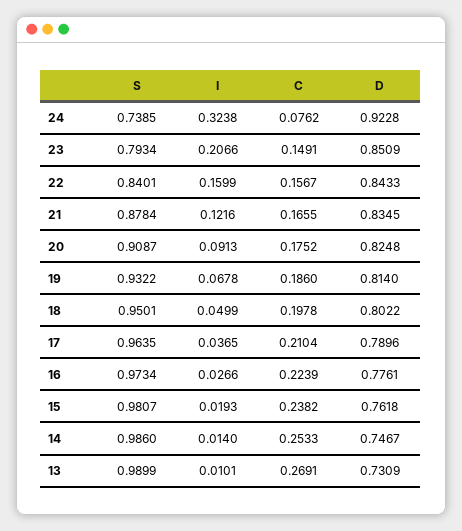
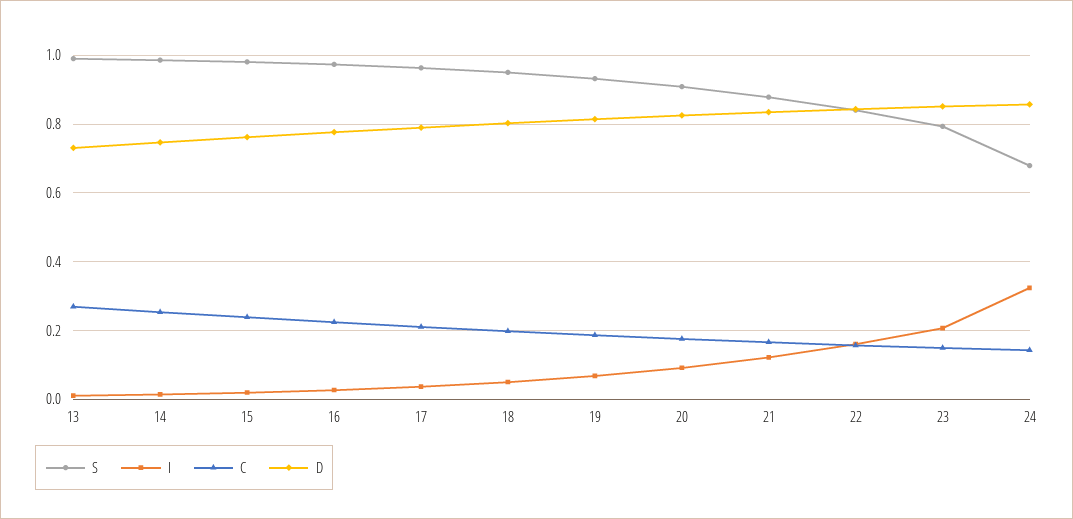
  {
    "S": {
-     "24": 0.7385,
+     "24": 0.68,
      "23": 0.7934,
      "22": 0.8401,
      "21": 0.8784,
      "20": 0.9087,
      "19": 0.9322,
      "18": 0.9501,
      "17": 0.9635,
      "16": 0.9734,
      "15": 0.9807,
      "14": 0.986,
      "13": 0.9899
    },
    "I": {
      "24": 0.3238,
      "23": 0.2066,
      "22": 0.1599,
      "21": 0.1216,
      "20": 0.0913,
      "19": 0.0678,
      "18": 0.0499,
      "17": 0.0365,
      "16": 0.0266,
      "15": 0.0193,
      "14": 0.014,
      "13": 0.0101
    },
    "C": {
-     "24": 0.0762,
+     "24": 0.14,
      "23": 0.1491,
      "22": 0.1567,
      "21": 0.1655,
      "20": 0.1752,
      "19": 0.186,
      "18": 0.1978,
      "17": 0.2104,
      "16": 0.2239,
      "15": 0.2382,
      "14": 0.2533,
      "13": 0.2691
    },
    "D": {
-     "24": 0.9228,
+     "24": 0.86,
      "23": 0.8509,
      "22": 0.8433,
      "21": 0.8345,
      "20": 0.8248,
      "19": 0.814,
      "18": 0.8022,
      "17": 0.7896,
      "16": 0.7761,
      "15": 0.7618,
      "14": 0.7467,
      "13": 0.7309
    }
  }

